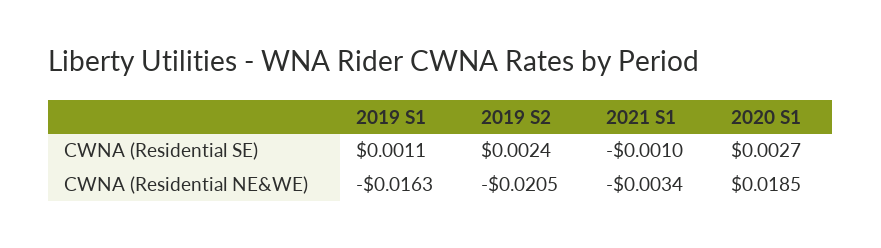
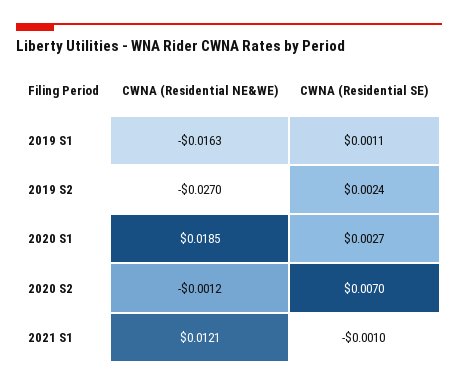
  {
    "2019 S1": {
      "CWNA (Residential SE)": 0.0011,
      "CWNA (Residential NE&WE)": -0.0163
    },
    "2019 S2": {
      "CWNA (Residential SE)": 0.0024,
-     "CWNA (Residential NE&WE)": -0.0205
+     "CWNA (Residential NE&WE)": -0.027
    },
    "2021 S1": {
      "CWNA (Residential SE)": -0.001,
-     "CWNA (Residential NE&WE)": -0.0034
+     "CWNA (Residential NE&WE)": 0.0121
    },
    "2020 S1": {
      "CWNA (Residential SE)": 0.0027,
      "CWNA (Residential NE&WE)": 0.0185
-   }
+   },
+   "2020 S2": {
+     "CWNA (Residential NE&WE)": -0.0012,
+     "CWNA (Residential SE)": 0.007
+   }
  }

